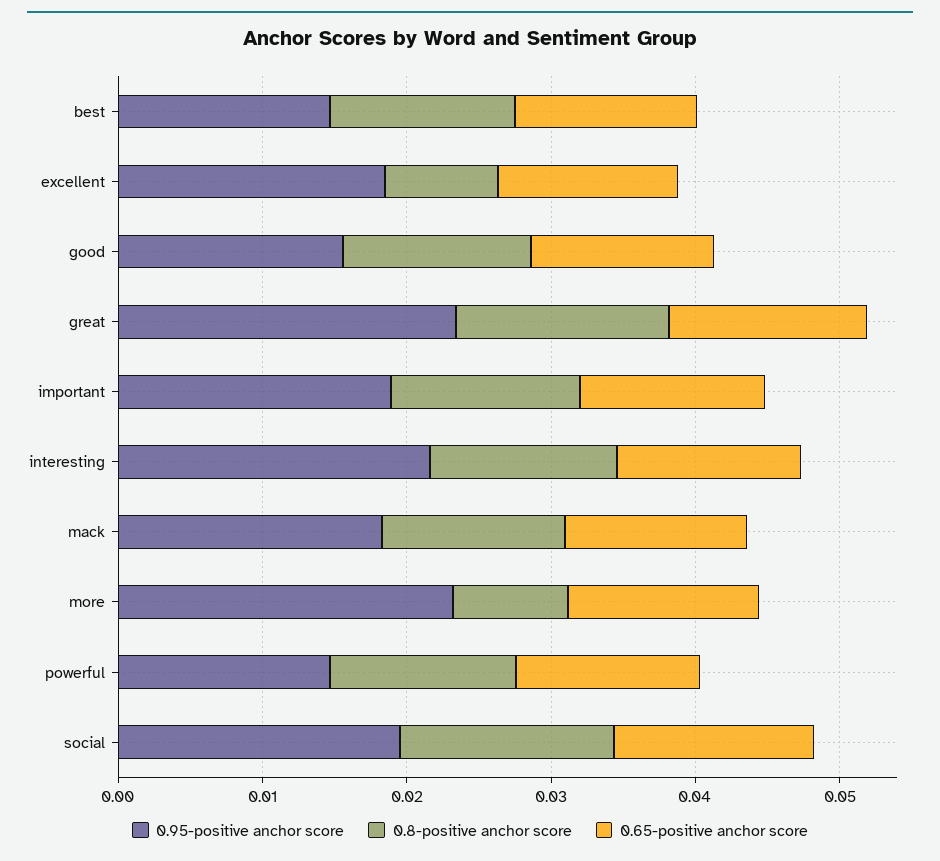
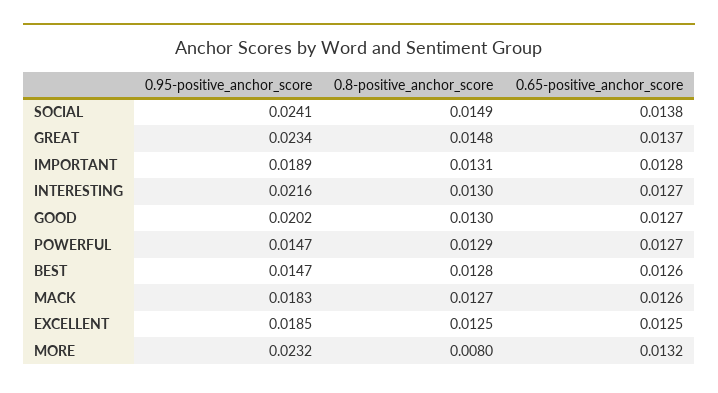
  {
    "0.95-positive anchor score": {
      "best": 0.0147,
      "excellent": 0.0185,
-     "good": 0.016,
+     "good": 0.0202,
      "great": 0.0234,
      "important": 0.0189,
      "interesting": 0.0216,
      "mack": 0.0183,
      "more": 0.0232,
      "powerful": 0.0147,
-     "social": 0.02
+     "social": 0.0241
    },
    "0.8-positive anchor score": {
      "best": 0.0128,
-     "excellent": 0.008,
+     "excellent": 0.0125,
      "good": 0.013,
      "great": 0.0148,
      "important": 0.0131,
      "interesting": 0.013,
      "mack": 0.0127,
      "more": 0.008,
      "powerful": 0.0129,
      "social": 0.0149
    },
    "0.65-positive anchor score": {
      "best": 0.0126,
      "excellent": 0.0125,
      "good": 0.0127,
      "great": 0.0137,
      "important": 0.0128,
      "interesting": 0.0127,
      "mack": 0.0126,
      "more": 0.0132,
      "powerful": 0.0127,
      "social": 0.0138
    }
  }

